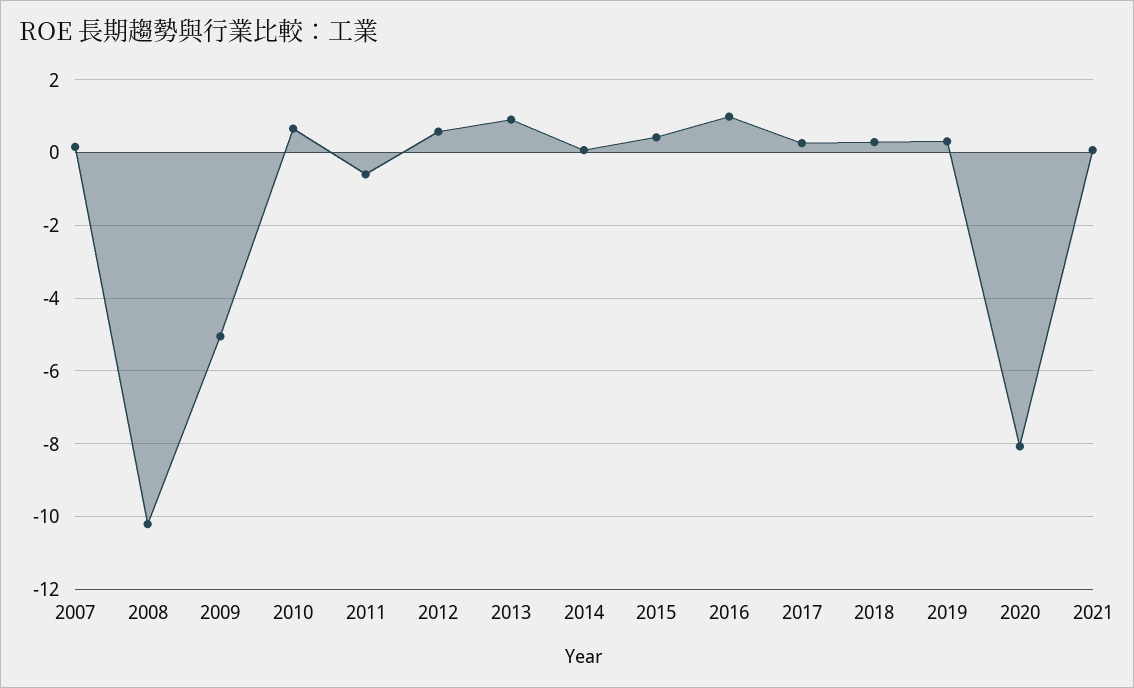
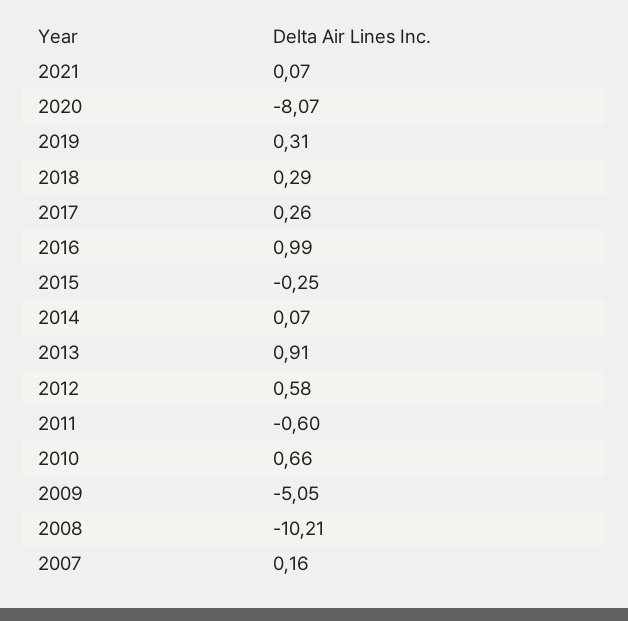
  {
    "2007": 0.16,
    "2008": -10.21,
    "2009": -5.05,
    "2010": 0.66,
    "2011": -0.6,
    "2012": 0.58,
    "2013": 0.91,
    "2014": 0.07,
-   "2015": 0.4,
+   "2015": -0.25,
    "2016": 0.99,
    "2017": 0.26,
    "2018": 0.29,
    "2019": 0.31,
    "2020": -8.07,
    "2021": 0.07
  }

